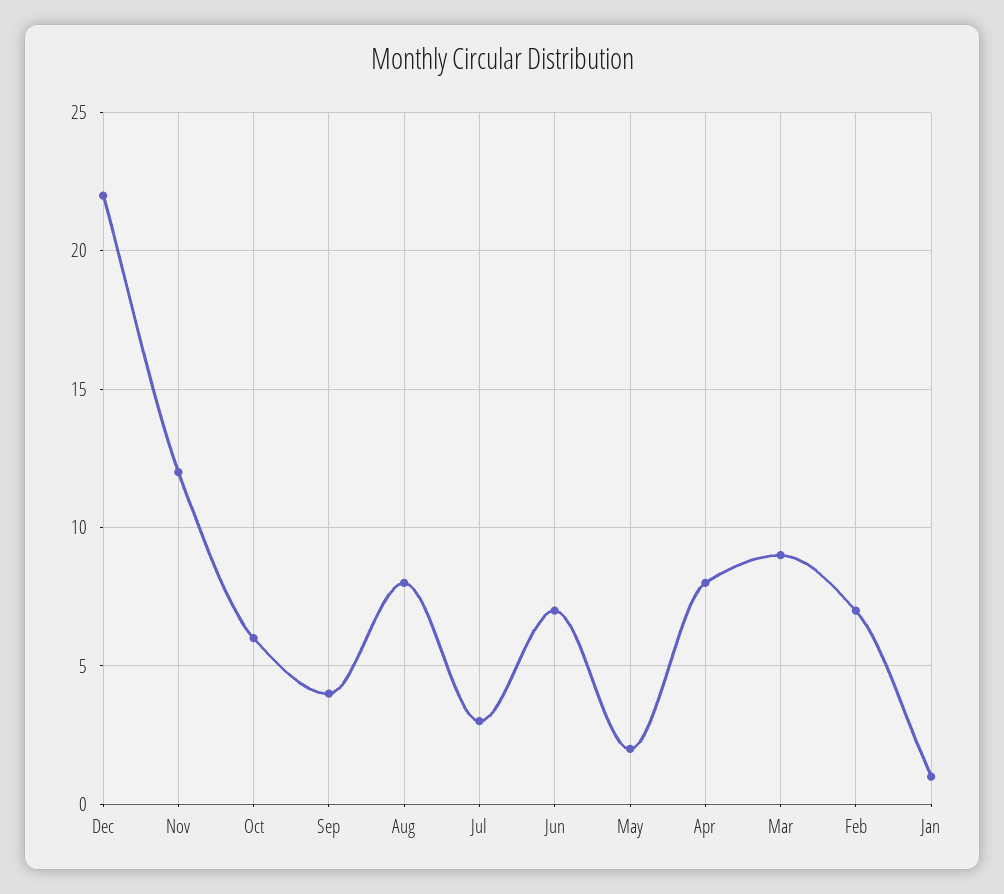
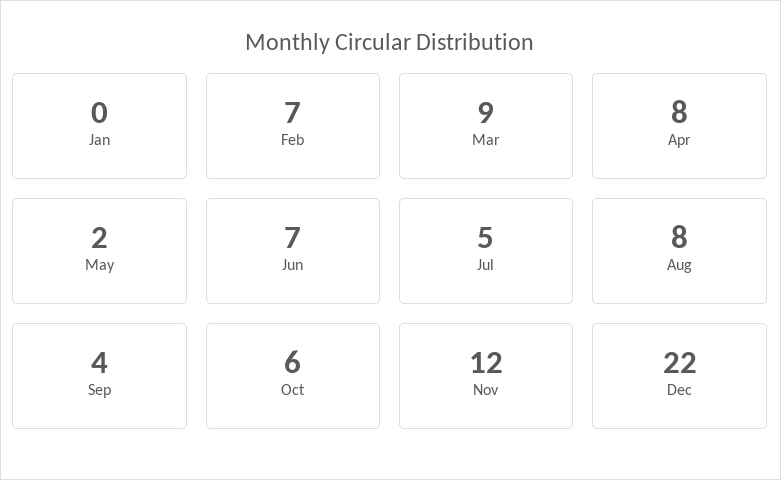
  {
    "Dec": 22,
    "Nov": 12,
    "Oct": 6,
    "Sep": 4,
    "Aug": 8,
-   "Jul": 3,
+   "Jul": 5,
    "Jun": 7,
    "May": 2,
    "Apr": 8,
    "Mar": 9,
    "Feb": 7,
-   "Jan": 1
+   "Jan": 0
  }

